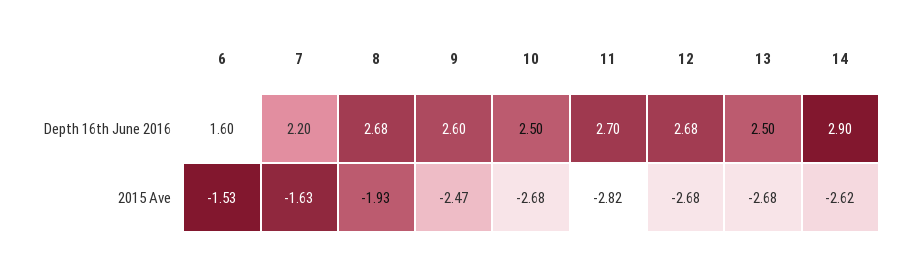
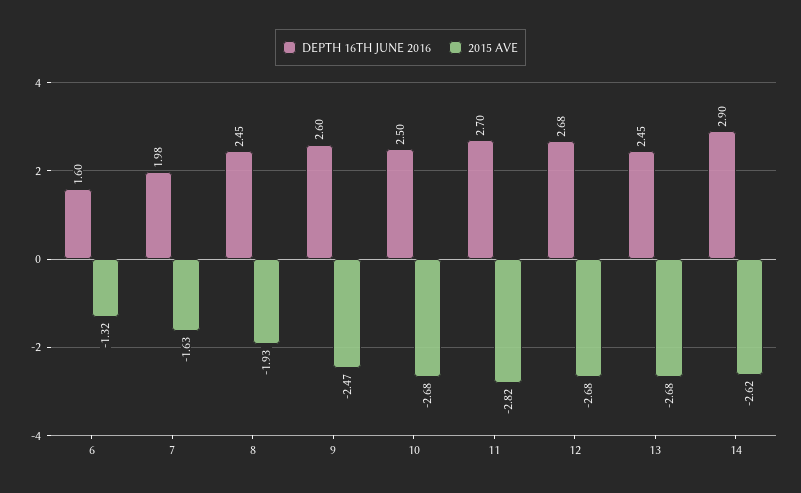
  {
    "Depth 16th June 2016": {
      "6": 1.6,
-     "7": 2.2,
+     "7": 1.98,
-     "8": 2.68,
+     "8": 2.45,
      "9": 2.6,
      "10": 2.5,
      "11": 2.7,
      "12": 2.68,
-     "13": 2.5,
+     "13": 2.45,
      "14": 2.9
    },
    "2015 Ave": {
-     "6": -1.53,
+     "6": -1.32,
      "7": -1.63,
      "8": -1.93,
      "9": -2.47,
      "10": -2.68,
      "11": -2.82,
      "12": -2.68,
      "13": -2.68,
      "14": -2.62
    }
  }

